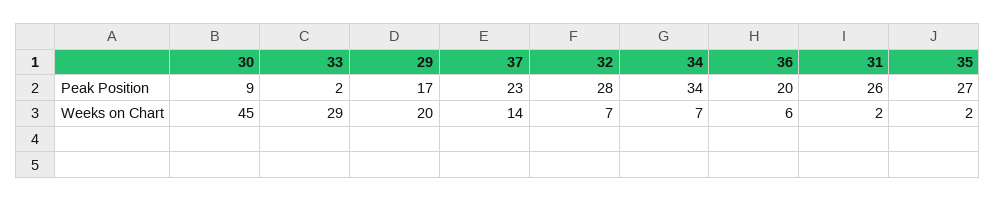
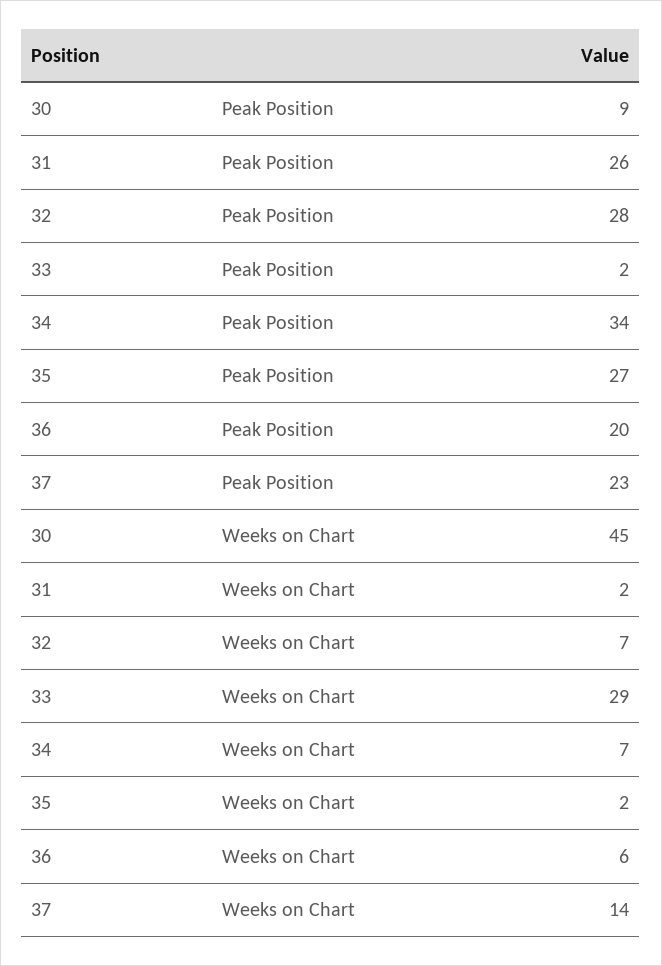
  {
    "30": {
      "Peak Position": 9,
      "Weeks on Chart": 45
    },
    "33": {
      "Peak Position": 2,
      "Weeks on Chart": 29
    },
-   "29": {
-     "Peak Position": 17,
-     "Weeks on Chart": 20
-   },
    "37": {
      "Peak Position": 23,
      "Weeks on Chart": 14
    },
    "32": {
      "Peak Position": 28,
      "Weeks on Chart": 7
    },
    "34": {
      "Peak Position": 34,
      "Weeks on Chart": 7
    },
    "36": {
      "Peak Position": 20,
      "Weeks on Chart": 6
    },
    "31": {
      "Peak Position": 26,
      "Weeks on Chart": 2
    },
    "35": {
      "Peak Position": 27,
      "Weeks on Chart": 2
    }
  }

